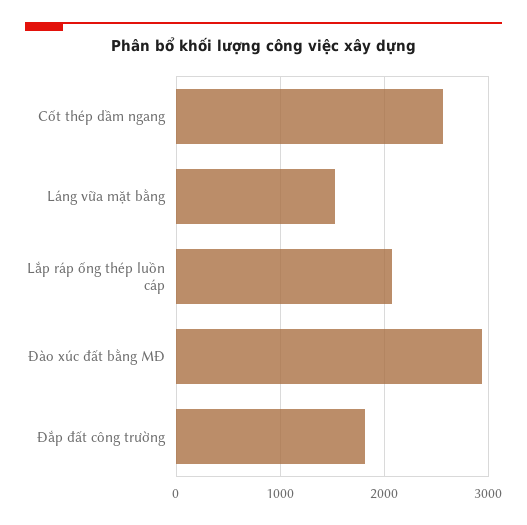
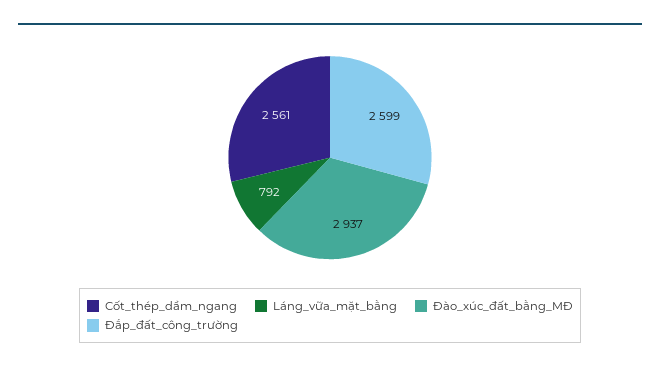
  {
    "Cốt thép dầm ngang": 2561,
-   "Láng vữa mặt bằng": 1500,
+   "Láng vữa mặt bằng": 792,
-   "Lắp ráp ống thép luồn cáp": 2100,
    "Đào xúc đất bằng MĐ": 2937,
-   "Đắp đất công trường": 1800
+   "Đắp đất công trường": 2599
  }

